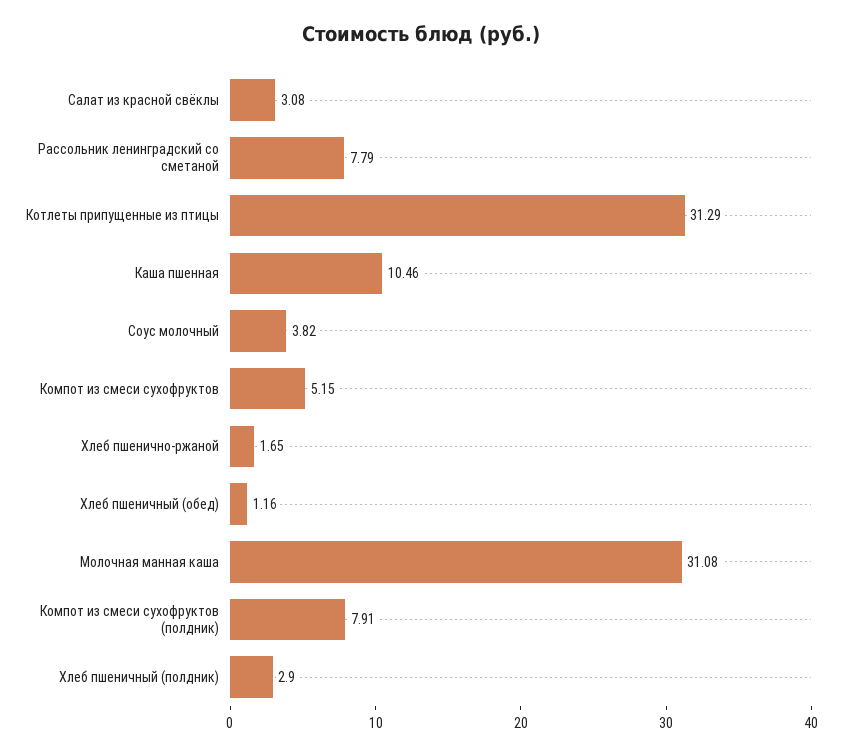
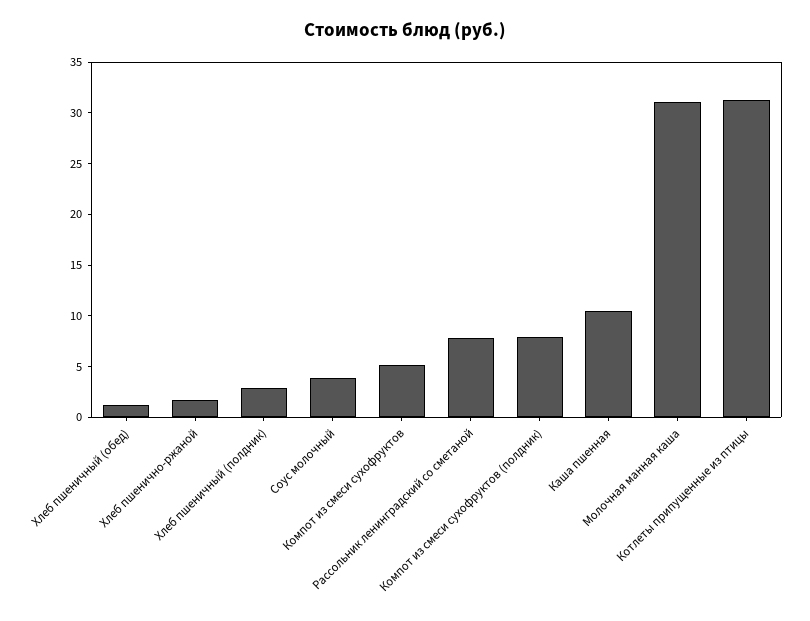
  {
-   "Салат из красной свёклы": 3.08,
    "Рассольник ленинградский со сметаной": 7.79,
    "Котлеты припущенные из птицы": 31.29,
    "Каша пшенная": 10.46,
    "Соус молочный": 3.82,
    "Компот из смеси сухофруктов": 5.15,
    "Хлеб пшенично-ржаной": 1.65,
    "Хлеб пшеничный (обед)": 1.16,
    "Молочная манная каша": 31.08,
    "Компот из смеси сухофруктов (полдник)": 7.91,
    "Хлеб пшеничный (полдник)": 2.9
  }

